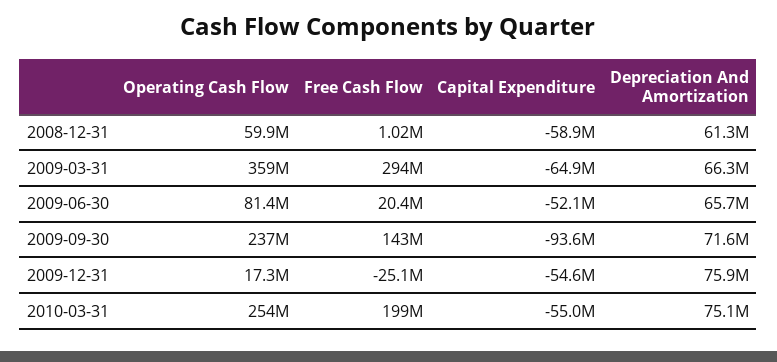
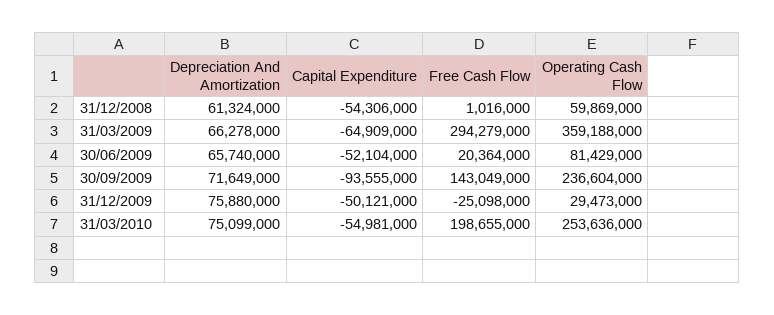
  {
    "Operating Cash Flow": {
      "2008-12-31": 59869000,
      "2009-03-31": 359188000,
      "2009-06-30": 81429000,
      "2009-09-30": 236604000,
-     "2009-12-31": 17300000,
+     "2009-12-31": 29473000,
      "2010-03-31": 253636000
    },
    "Free Cash Flow": {
      "2008-12-31": 1016000,
      "2009-03-31": 294279000,
      "2009-06-30": 20364000,
      "2009-09-30": 143049000,
      "2009-12-31": -25098000,
      "2010-03-31": 198655000
    },
    "Capital Expenditure": {
-     "2008-12-31": -58900000,
+     "2008-12-31": -54306000,
      "2009-03-31": -64909000,
      "2009-06-30": -52104000,
      "2009-09-30": -93555000,
-     "2009-12-31": -54600000,
+     "2009-12-31": -50121000,
      "2010-03-31": -54981000
    },
    "Depreciation And Amortization": {
      "2008-12-31": 61324000,
      "2009-03-31": 66278000,
      "2009-06-30": 65740000,
      "2009-09-30": 71649000,
      "2009-12-31": 75880000,
      "2010-03-31": 75099000
    }
  }

